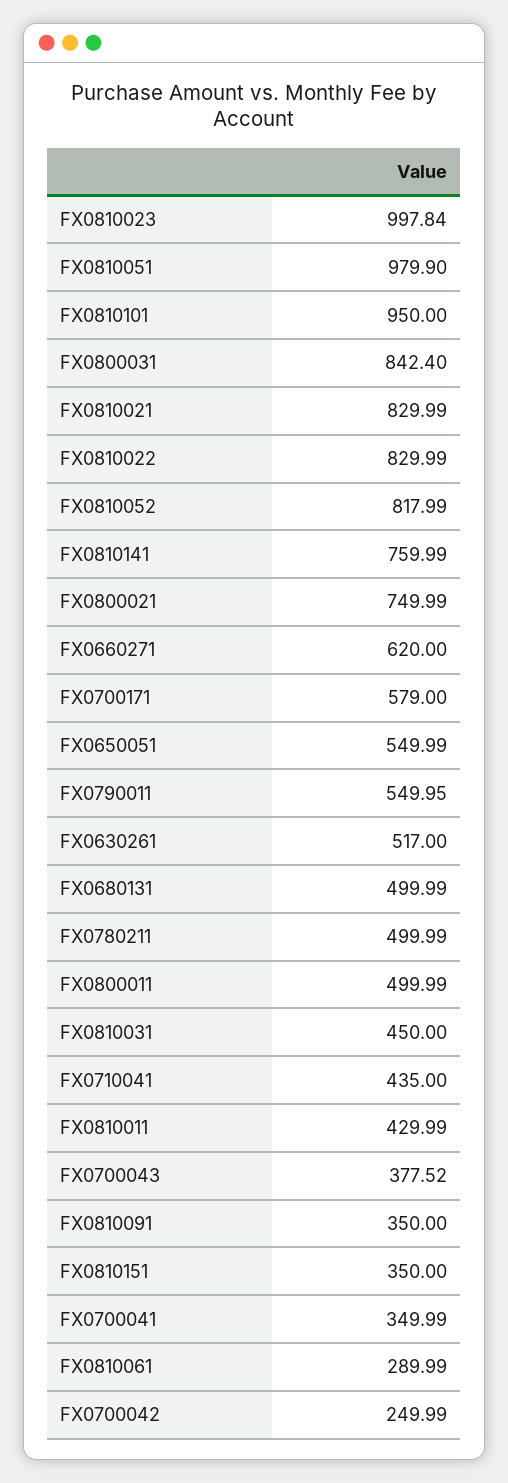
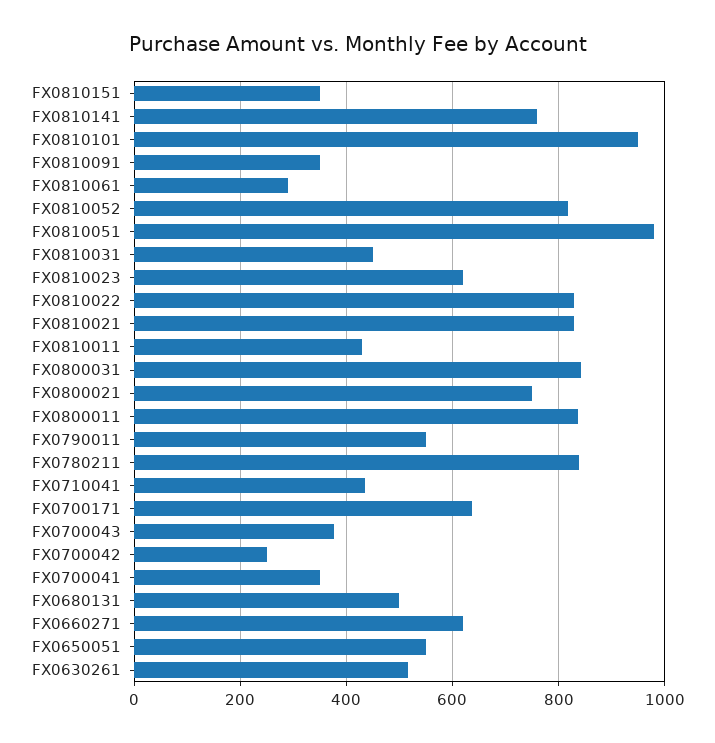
  {
-   "FX0810023": 997.84,
+   "FX0810023": 620,
    "FX0810051": 979.9,
    "FX0810101": 950,
    "FX0800031": 842.4,
    "FX0810021": 829.99,
    "FX0810022": 829.99,
    "FX0810052": 817.99,
    "FX0810141": 759.99,
    "FX0800021": 749.99,
    "FX0660271": 620,
-   "FX0700171": 579,
+   "FX0700171": 640,
    "FX0650051": 549.99,
    "FX0790011": 549.95,
    "FX0630261": 517,
    "FX0680131": 499.99,
-   "FX0780211": 499.99,
+   "FX0780211": 840,
-   "FX0800011": 499.99,
+   "FX0800011": 840,
    "FX0810031": 450,
    "FX0710041": 435,
    "FX0810011": 429.99,
    "FX0700043": 377.52,
    "FX0810091": 350,
    "FX0810151": 350,
    "FX0700041": 349.99,
    "FX0810061": 289.99,
    "FX0700042": 249.99
  }

